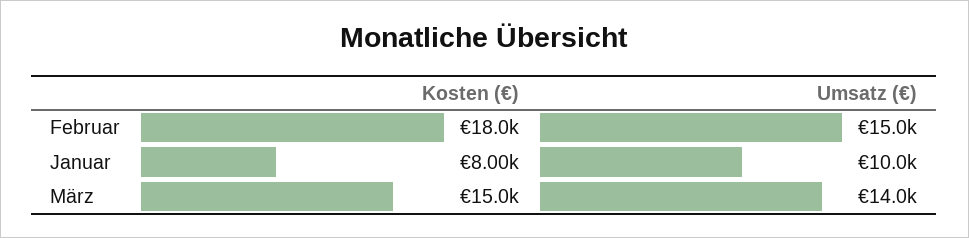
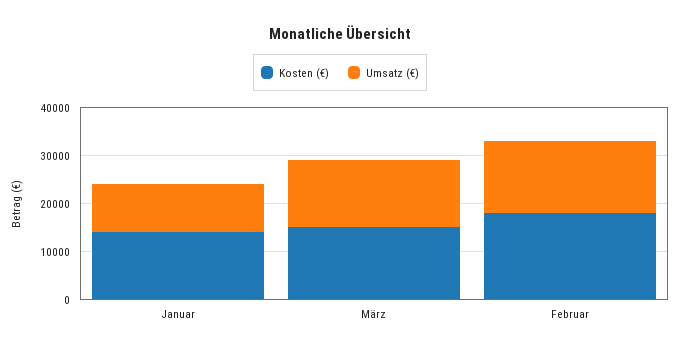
  {
    "Kosten (€)": {
      "Februar": 18000,
-     "Januar": 8000,
+     "Januar": 14000,
      "März": 15000
    },
    "Umsatz (€)": {
      "Februar": 15000,
      "Januar": 10000,
      "März": 14000
    }
  }

